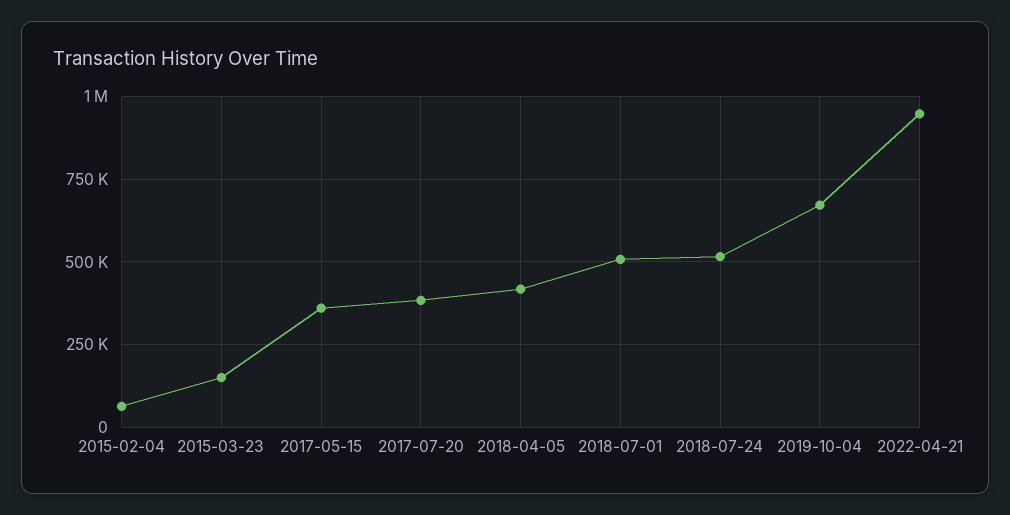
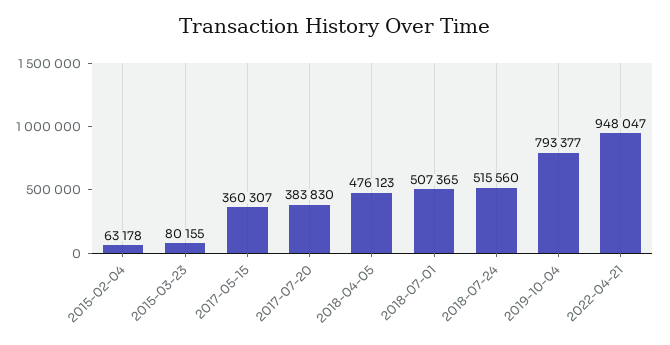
  {
    "2015-02-04": 63178,
-   "2015-03-23": 150000,
+   "2015-03-23": 80155,
    "2017-05-15": 360307,
    "2017-07-20": 383830,
-   "2018-04-05": 425000,
+   "2018-04-05": 476123,
    "2018-07-01": 507365,
    "2018-07-24": 515560,
-   "2019-10-04": 675000,
+   "2019-10-04": 793377,
    "2022-04-21": 948047
  }

